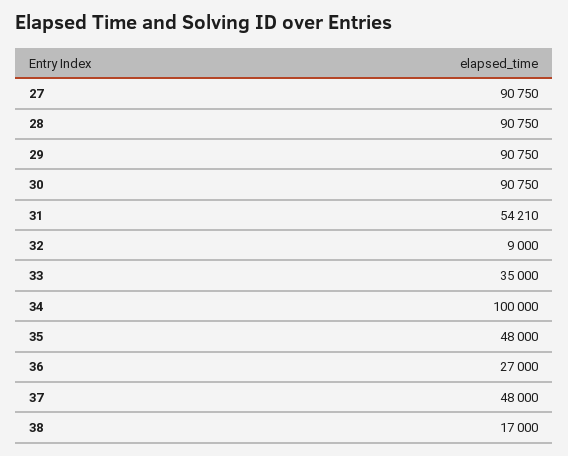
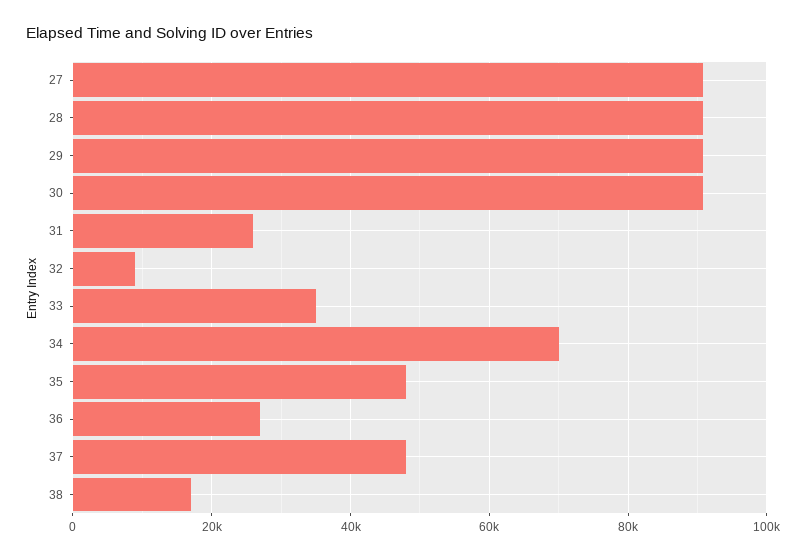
  {
    "27": 90750,
    "28": 90750,
    "29": 90750,
    "30": 90750,
-   "31": 54210,
+   "31": 26000,
    "32": 9000,
    "33": 35000,
-   "34": 100000,
+   "34": 70000,
    "35": 48000,
    "36": 27000,
    "37": 48000,
    "38": 17000
  }

